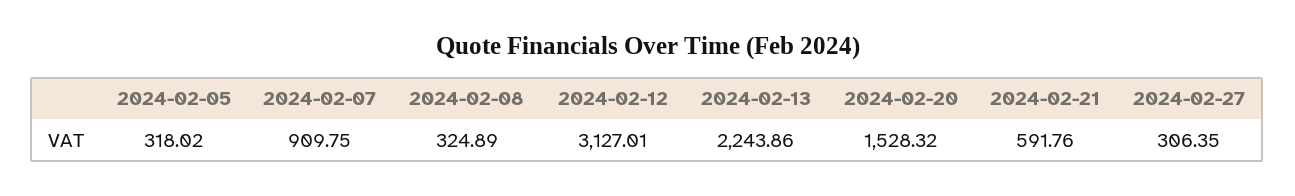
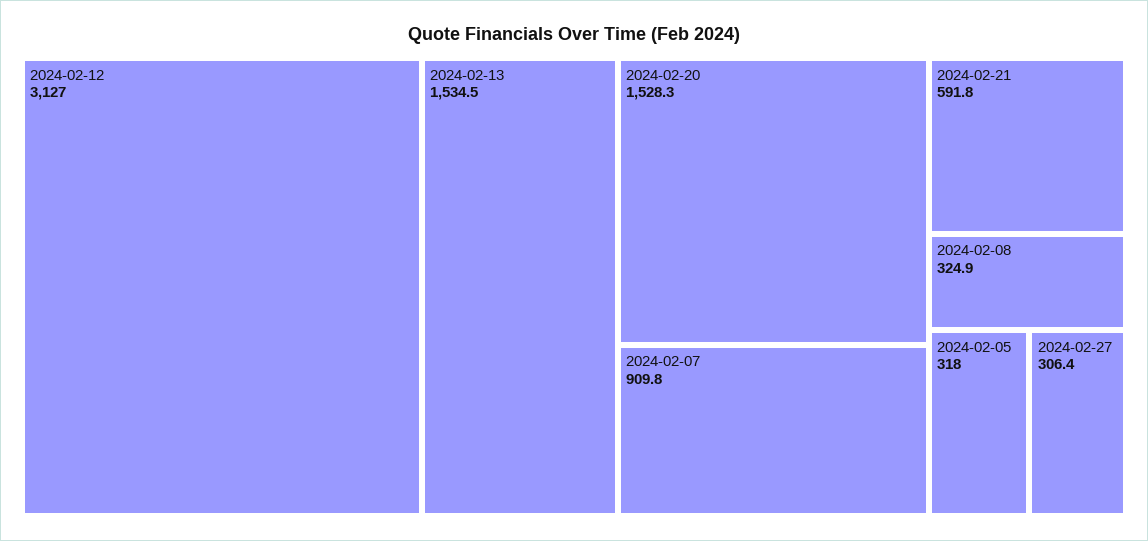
  {
    "2024-02-05": 318.02,
    "2024-02-07": 909.75,
    "2024-02-08": 324.89,
    "2024-02-12": 3127.01,
-   "2024-02-13": 2243.86,
+   "2024-02-13": 1534.5,
    "2024-02-20": 1528.32,
    "2024-02-21": 591.76,
    "2024-02-27": 306.35
  }

